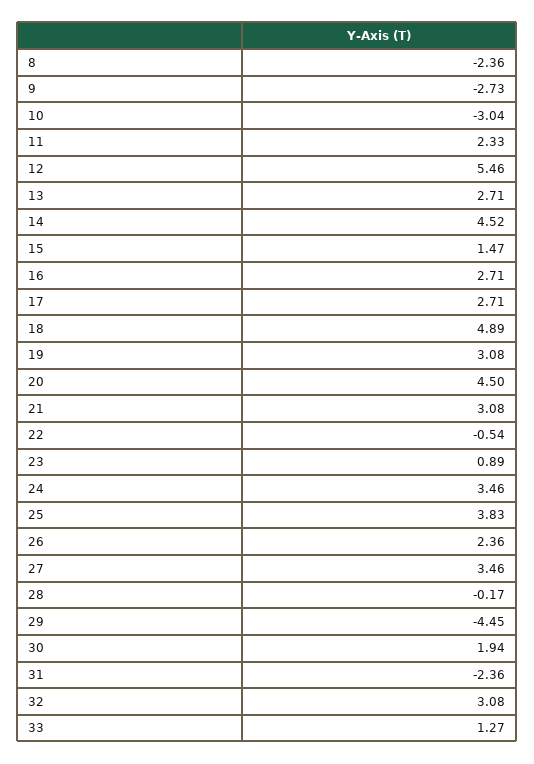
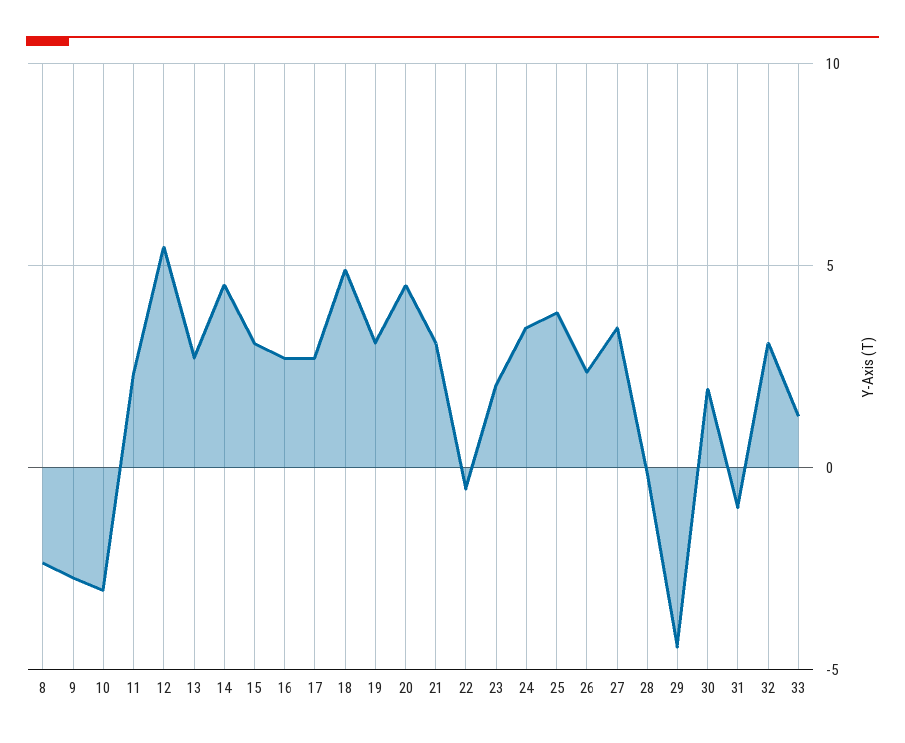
  {
    "8": -2.36,
    "9": -2.73,
    "10": -3.04,
    "11": 2.33,
    "12": 5.46,
    "13": 2.71,
    "14": 4.52,
-   "15": 1.47,
+   "15": 3,
    "16": 2.71,
    "17": 2.71,
    "18": 4.89,
    "19": 3.08,
    "20": 4.5,
    "21": 3.08,
    "22": -0.54,
-   "23": 0.89,
+   "23": 2,
    "24": 3.46,
    "25": 3.83,
    "26": 2.36,
    "27": 3.46,
    "28": -0.17,
    "29": -4.45,
    "30": 1.94,
-   "31": -2.36,
+   "31": -1,
    "32": 3.08,
    "33": 1.27
  }

